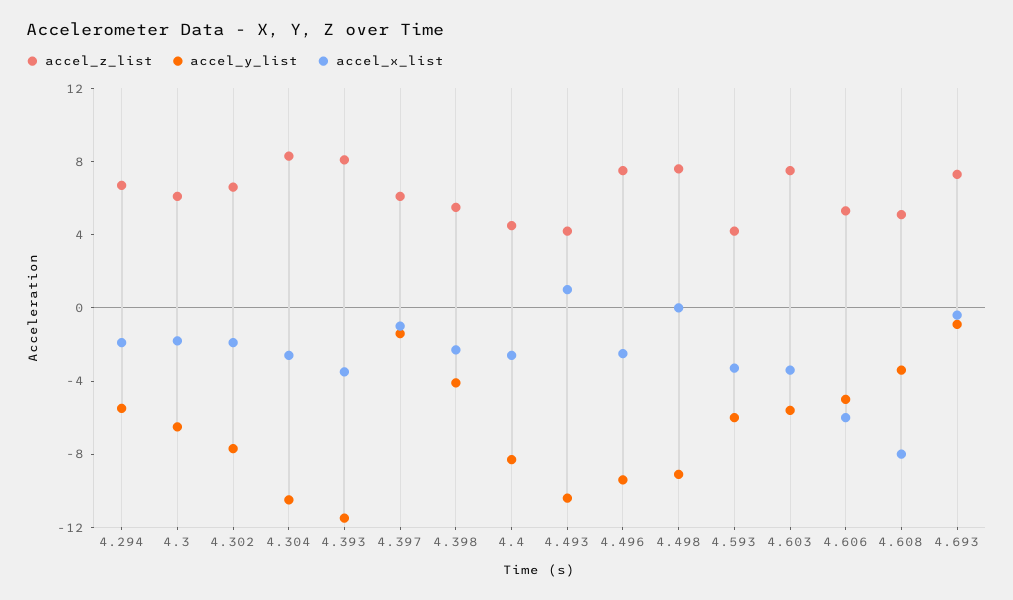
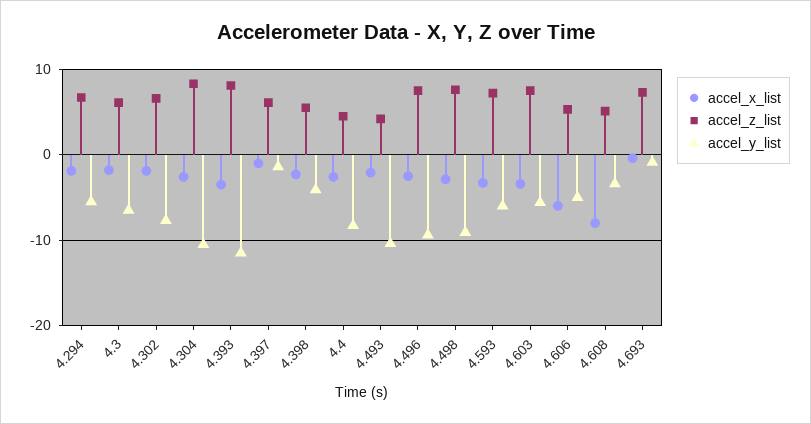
  {
    "accel_z_list": {
      "4.294": 7,
      "4.3": 6,
      "4.302": 7,
      "4.304": 8,
      "4.393": 8,
      "4.397": 6,
      "4.398": 6,
      "4.4": 5,
      "4.493": 4,
      "4.496": 8,
      "4.498": 8,
-     "4.593": 4,
+     "4.593": 7,
      "4.603": 8,
      "4.606": 5,
      "4.608": 5,
      "4.693": 7
    },
    "accel_y_list": {
      "4.294": -6,
      "4.3": -7,
      "4.302": -8,
      "4.304": -11,
      "4.393": -12,
      "4.397": -1,
      "4.398": -4,
      "4.4": -8,
      "4.493": -10,
      "4.496": -9,
      "4.498": -9,
      "4.593": -6,
      "4.603": -6,
      "4.606": -5,
      "4.608": -3,
      "4.693": -1
    },
    "accel_x_list": {
      "4.294": -2,
      "4.3": -2,
      "4.302": -2,
      "4.304": -3,
      "4.393": -4,
      "4.397": -1,
      "4.398": -2,
      "4.4": -3,
-     "4.493": 1,
+     "4.493": -2,
      "4.496": -3,
-     "4.498": 0,
+     "4.498": -3,
      "4.593": -3,
      "4.603": -3,
      "4.606": -6,
      "4.608": -8,
      "4.693": 0
    }
  }

